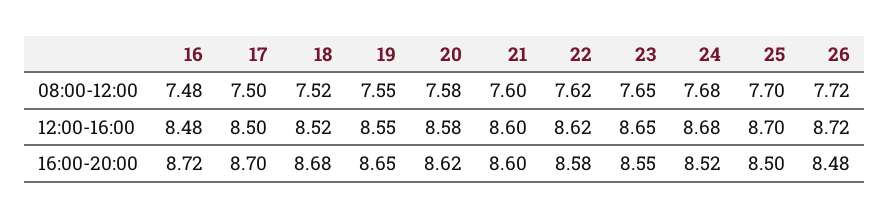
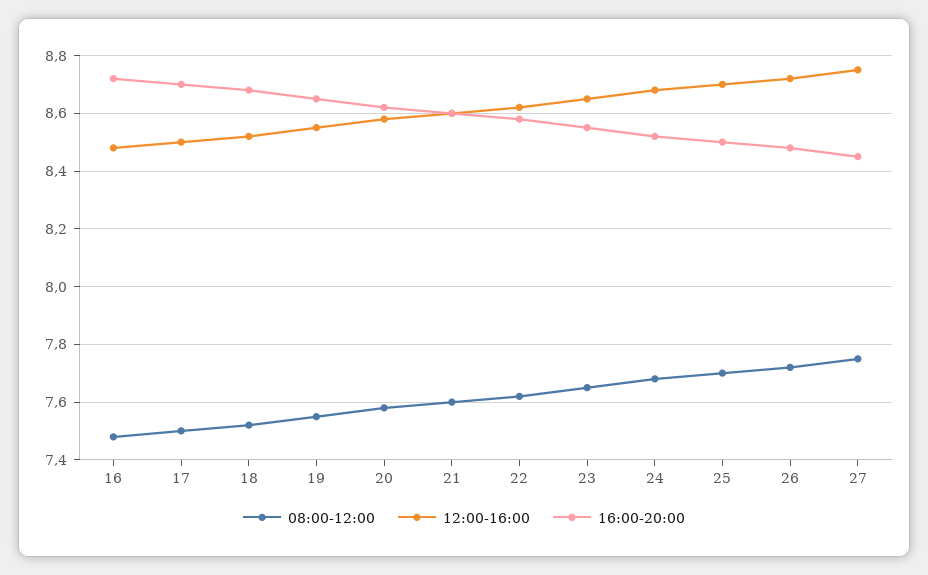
  {
    "08:00-12:00": {
      "16": 7.48,
      "17": 7.5,
      "18": 7.52,
      "19": 7.55,
      "20": 7.58,
      "21": 7.6,
      "22": 7.62,
      "23": 7.65,
      "24": 7.68,
      "25": 7.7,
-     "26": 7.72
+     "26": 7.72,
+     "27": 7.75
    },
    "12:00-16:00": {
      "16": 8.48,
      "17": 8.5,
      "18": 8.52,
      "19": 8.55,
      "20": 8.58,
      "21": 8.6,
      "22": 8.62,
      "23": 8.65,
      "24": 8.68,
      "25": 8.7,
-     "26": 8.72
+     "26": 8.72,
+     "27": 8.75
    },
    "16:00-20:00": {
      "16": 8.72,
      "17": 8.7,
      "18": 8.68,
      "19": 8.65,
      "20": 8.62,
      "21": 8.6,
      "22": 8.58,
      "23": 8.55,
      "24": 8.52,
      "25": 8.5,
-     "26": 8.48
+     "26": 8.48,
+     "27": 8.45
    }
  }

